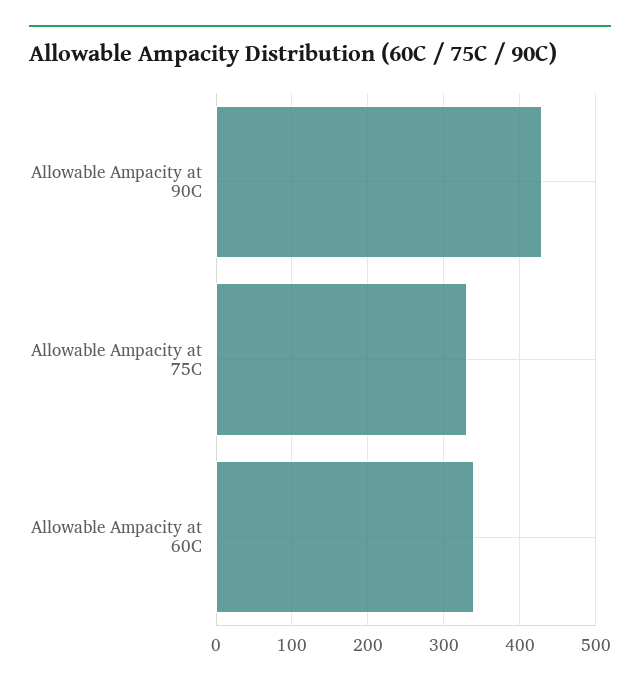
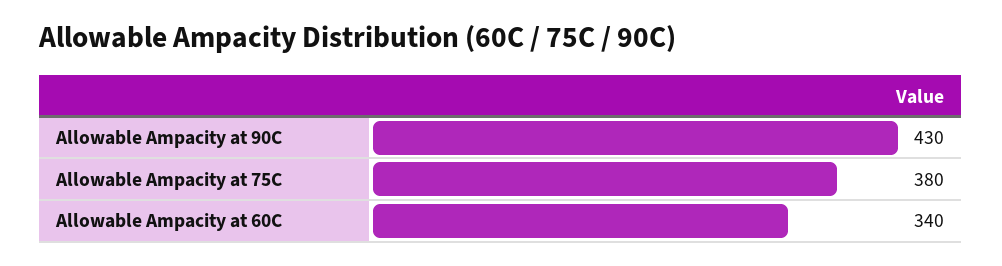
  {
    "Allowable Ampacity at 90C": 430,
-   "Allowable Ampacity at 75C": 330,
+   "Allowable Ampacity at 75C": 380,
    "Allowable Ampacity at 60C": 340
  }

